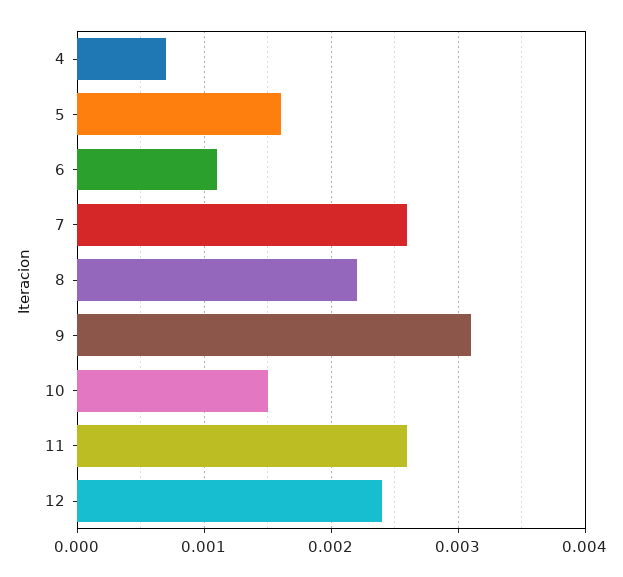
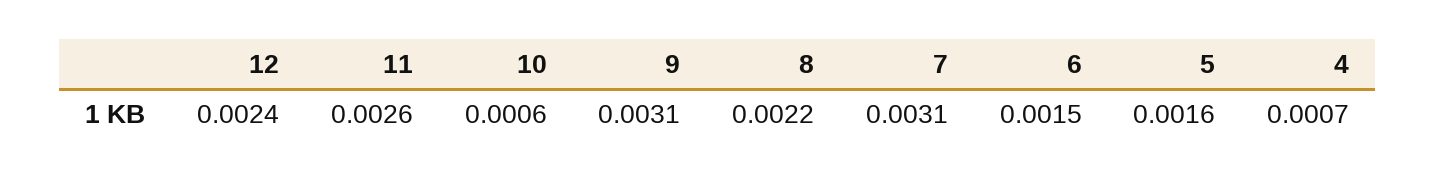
  {
    "4": 0.0007,
    "5": 0.0016,
-   "6": 0.0011,
+   "6": 0.0015,
-   "7": 0.0026,
+   "7": 0.0031,
    "8": 0.0022,
    "9": 0.0031,
-   "10": 0.0015,
+   "10": 0.0006,
    "11": 0.0026,
    "12": 0.0024
  }

